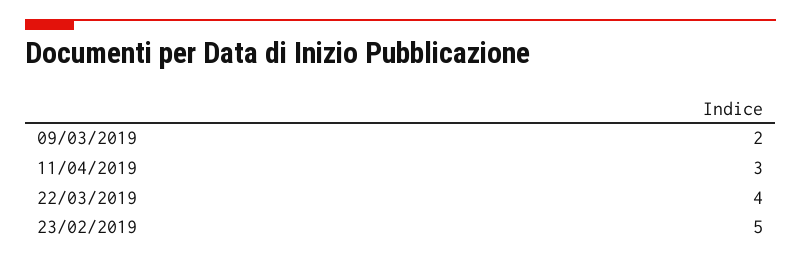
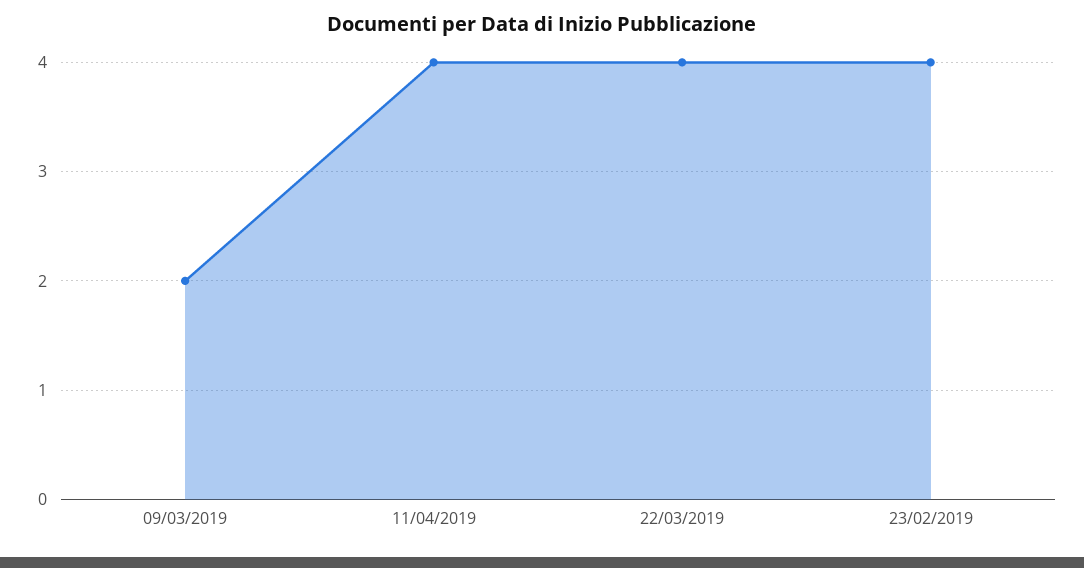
  {
    "09/03/2019": 2,
-   "11/04/2019": 3,
+   "11/04/2019": 4,
    "22/03/2019": 4,
-   "23/02/2019": 5
+   "23/02/2019": 4
  }

